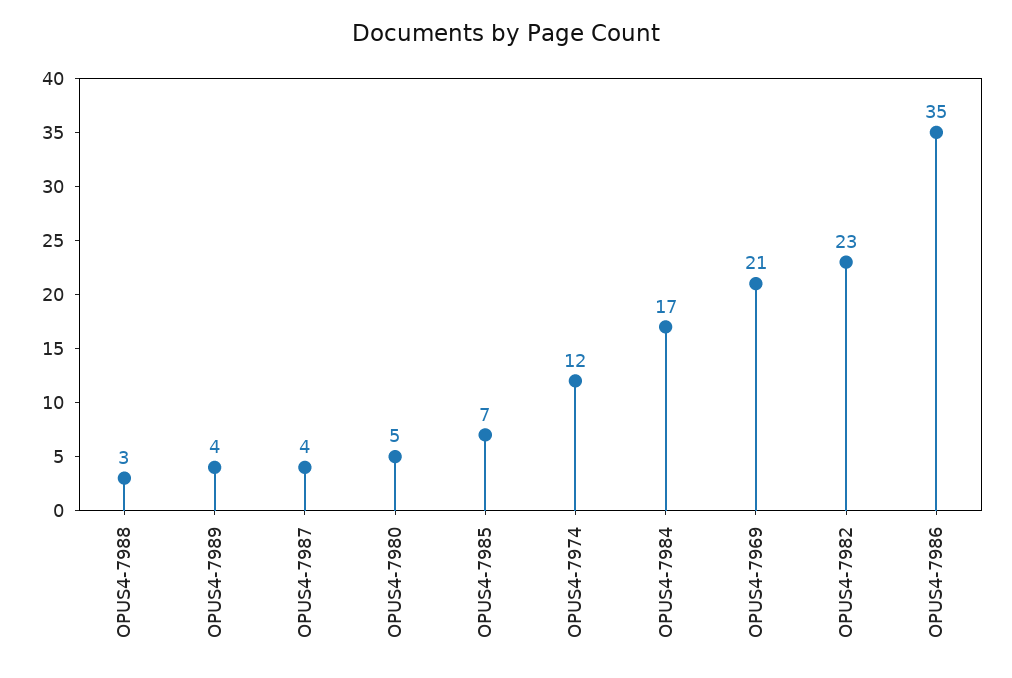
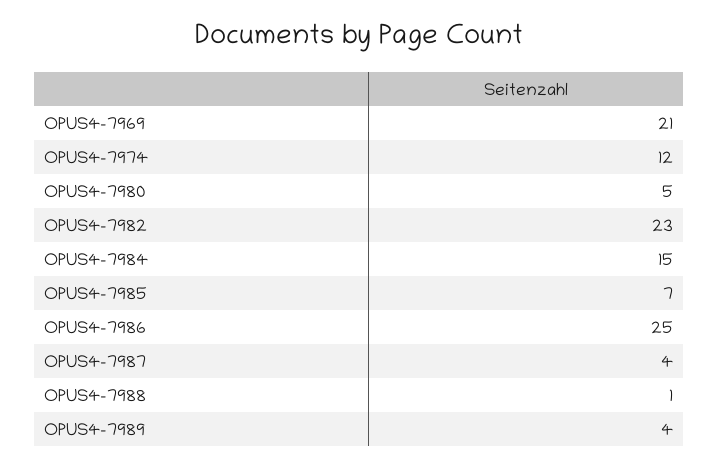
  {
-   "OPUS4-7988": 3,
+   "OPUS4-7988": 1,
    "OPUS4-7989": 4,
    "OPUS4-7987": 4,
    "OPUS4-7980": 5,
    "OPUS4-7985": 7,
    "OPUS4-7974": 12,
-   "OPUS4-7984": 17,
+   "OPUS4-7984": 15,
    "OPUS4-7969": 21,
    "OPUS4-7982": 23,
-   "OPUS4-7986": 35
+   "OPUS4-7986": 25
  }

